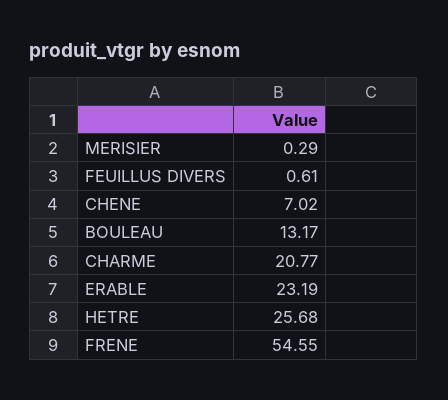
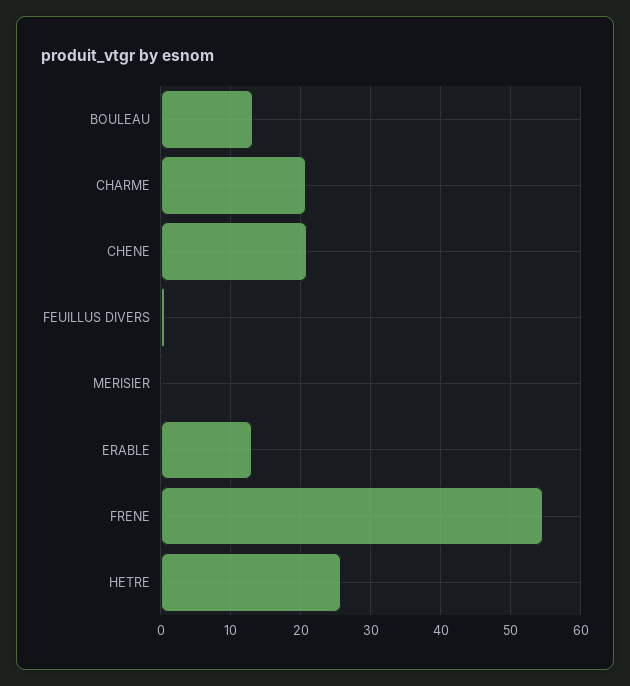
  {
    "MERISIER": 0.29,
    "FEUILLUS DIVERS": 0.61,
-   "CHENE": 7.02,
+   "CHENE": 21,
    "BOULEAU": 13.17,
    "CHARME": 20.77,
-   "ERABLE": 23.19,
+   "ERABLE": 13,
    "HETRE": 25.68,
    "FRENE": 54.55
  }

